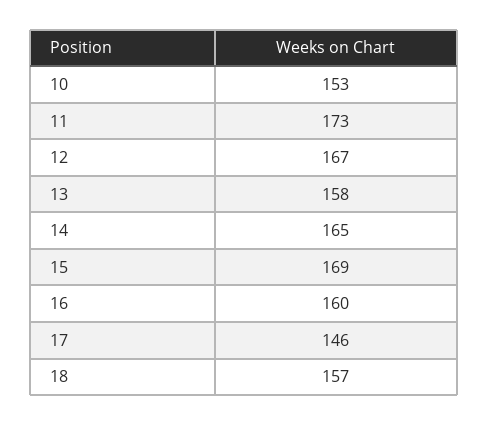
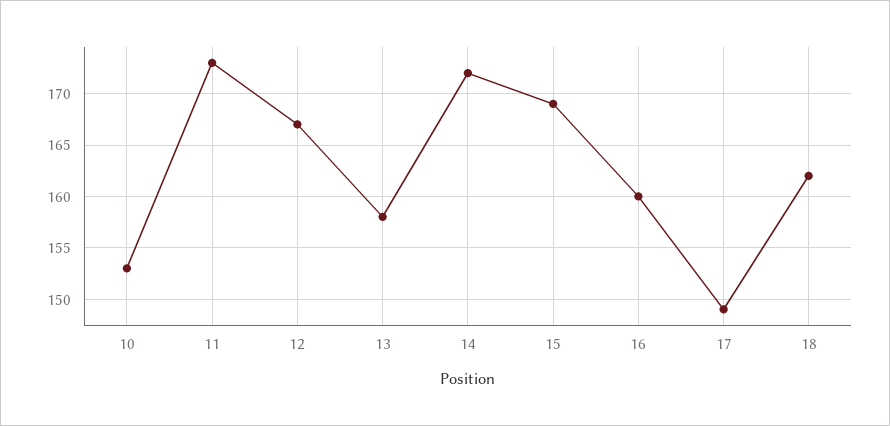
  {
    "10": 153,
    "11": 173,
    "12": 167,
    "13": 158,
-   "14": 165,
+   "14": 172,
    "15": 169,
    "16": 160,
-   "17": 146,
+   "17": 149,
-   "18": 157
+   "18": 162
  }

